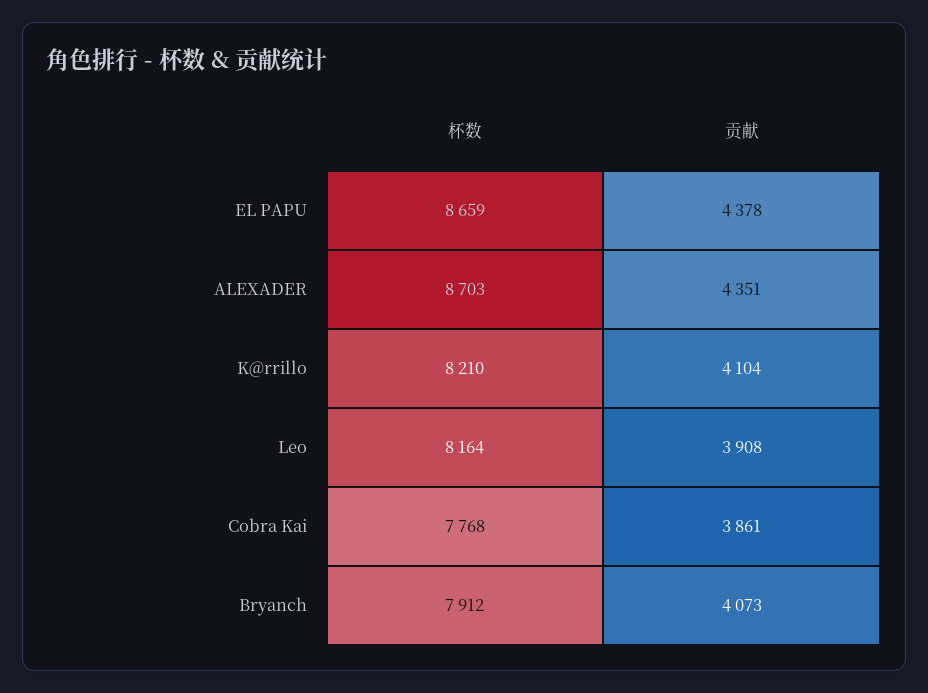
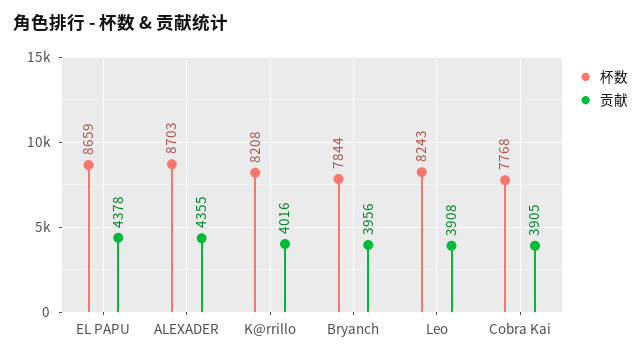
  {
    "杯数": {
      "EL PAPU": 8659,
      "ALEXADER": 8703,
-     "K@rrillo": 8210,
+     "K@rrillo": 8208,
-     "Leo": 8164,
+     "Leo": 8243,
      "Cobra Kai": 7768,
-     "Bryanch": 7912
+     "Bryanch": 7844
    },
    "贡献": {
      "EL PAPU": 4378,
-     "ALEXADER": 4351,
+     "ALEXADER": 4355,
-     "K@rrillo": 4104,
+     "K@rrillo": 4016,
      "Leo": 3908,
-     "Cobra Kai": 3861,
+     "Cobra Kai": 3905,
-     "Bryanch": 4073
+     "Bryanch": 3956
    }
  }

